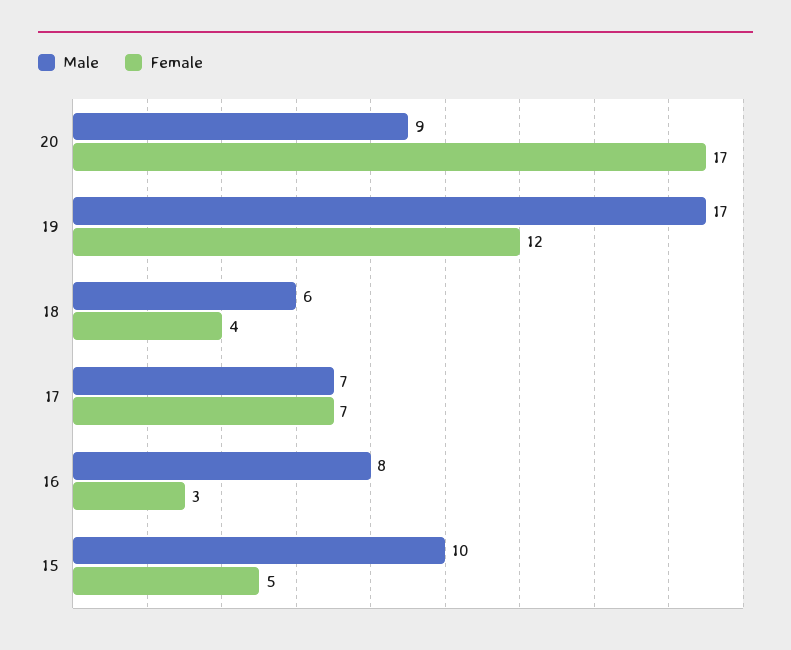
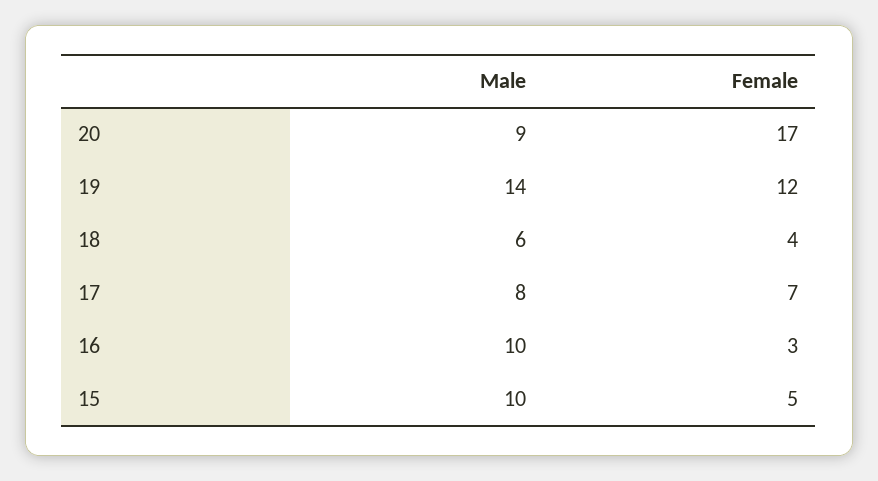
  {
    "Male": {
      "20": 9,
-     "19": 17,
+     "19": 14,
      "18": 6,
-     "17": 7,
+     "17": 8,
-     "16": 8,
+     "16": 10,
      "15": 10
    },
    "Female": {
      "20": 17,
      "19": 12,
      "18": 4,
      "17": 7,
      "16": 3,
      "15": 5
    }
  }

